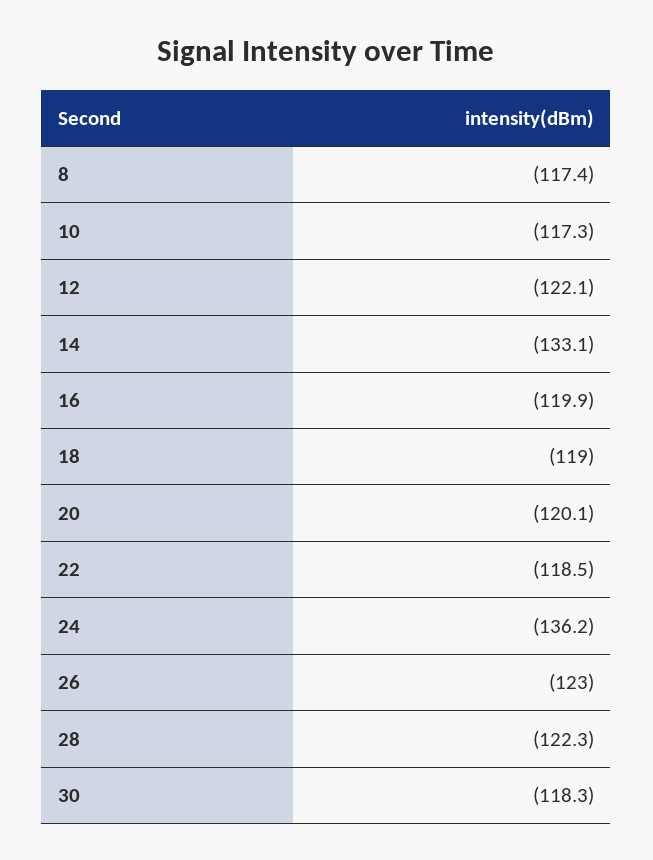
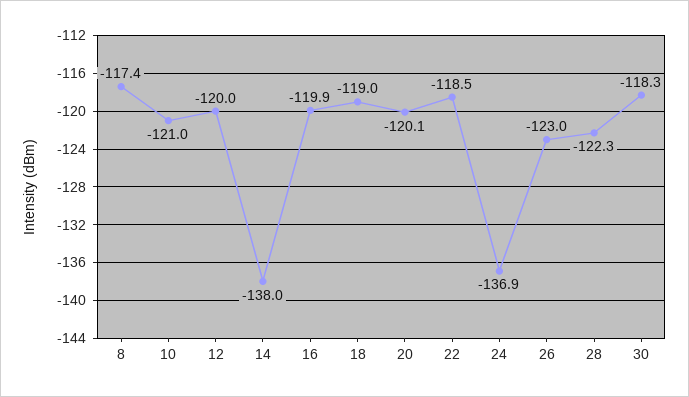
  {
    "8": -117.4,
-   "10": -117.3,
+   "10": -121,
-   "12": -122.1,
+   "12": -120,
-   "14": -133.1,
+   "14": -138,
    "16": -119.9,
    "18": -119,
    "20": -120.1,
    "22": -118.5,
-   "24": -136.2,
+   "24": -136.9,
    "26": -123,
    "28": -122.3,
    "30": -118.3
  }

